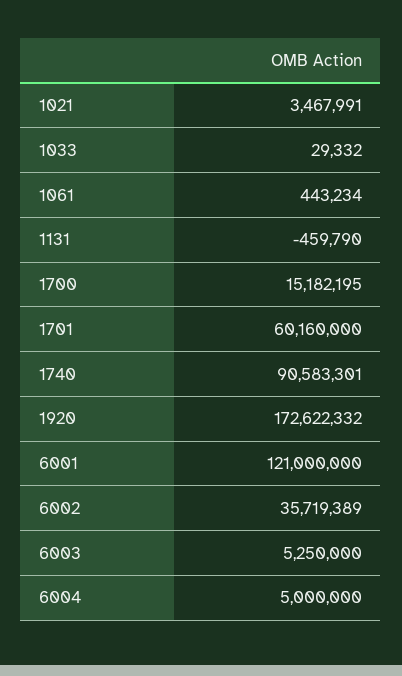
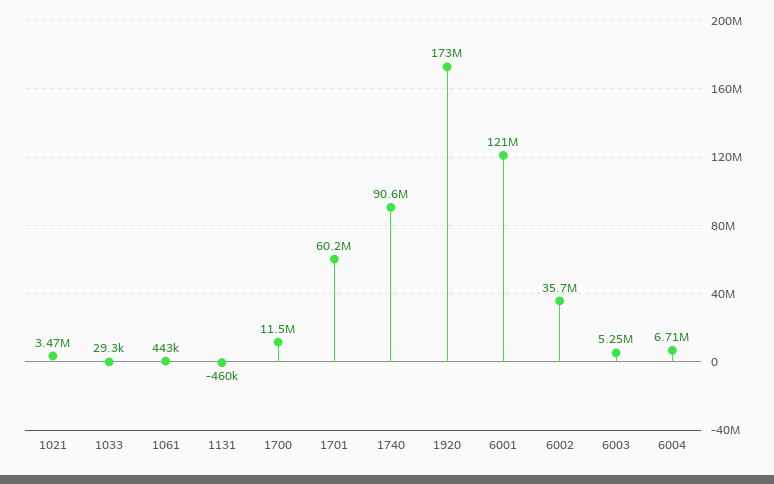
  {
    "1021": 3467991,
    "1033": 29332,
    "1061": 443234,
    "1131": -459790,
-   "1700": 15182195,
+   "1700": 11500000,
    "1701": 60160000,
    "1740": 90583301,
    "1920": 172622332,
    "6001": 121000000,
    "6002": 35719389,
    "6003": 5250000,
-   "6004": 5000000
+   "6004": 6710000
  }

